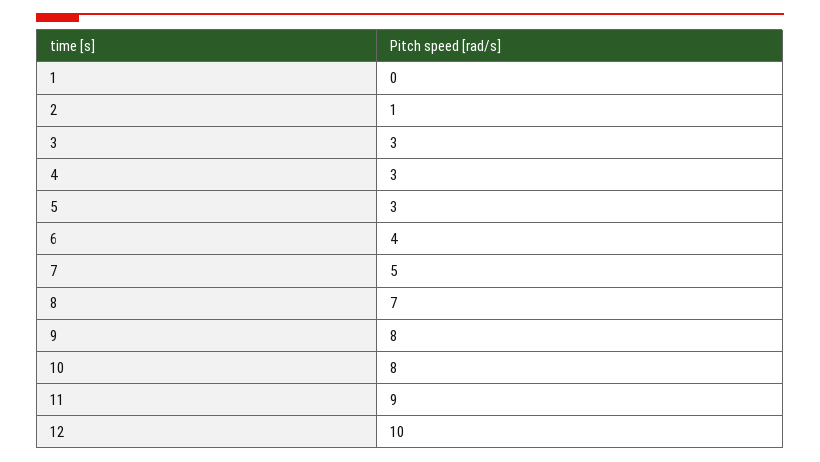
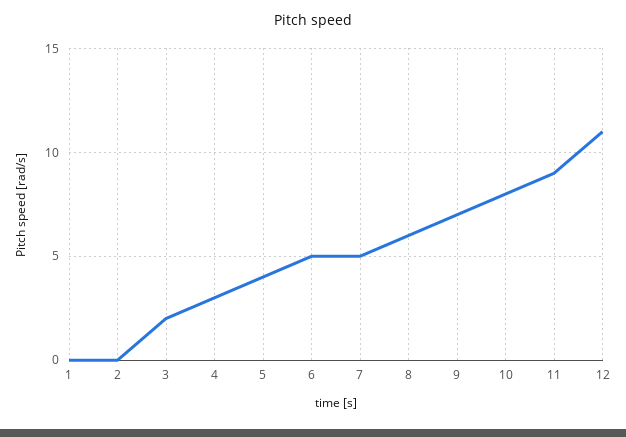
  {
    "1": 0,
-   "2": 1,
+   "2": 0,
-   "3": 3,
+   "3": 2,
    "4": 3,
-   "5": 3,
+   "5": 4,
-   "6": 4,
+   "6": 5,
    "7": 5,
-   "8": 7,
+   "8": 6,
-   "9": 8,
+   "9": 7,
    "10": 8,
    "11": 9,
-   "12": 10
+   "12": 11
  }

